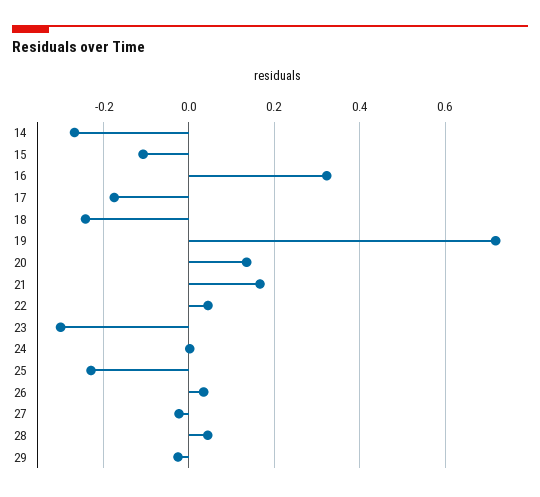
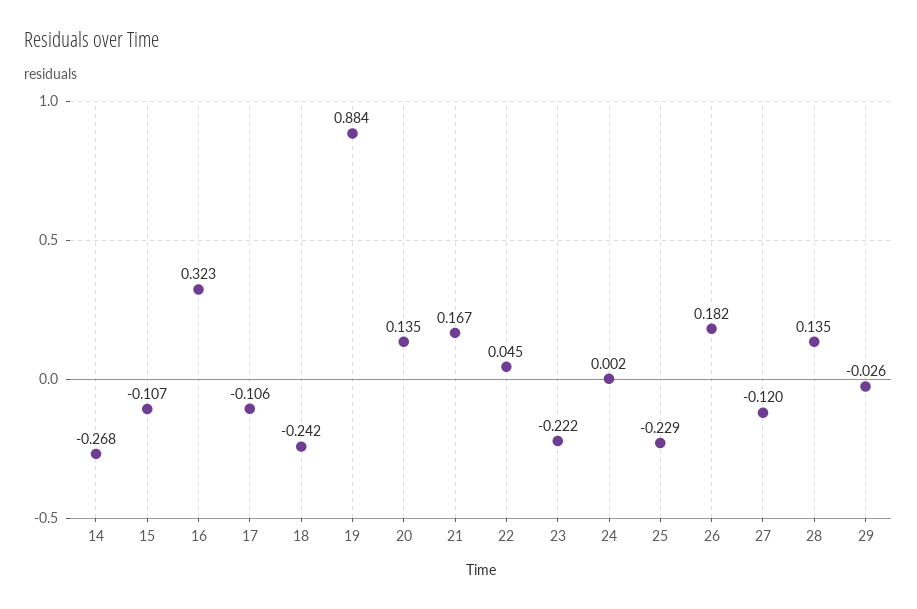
  {
    "14": -0.268,
    "15": -0.107,
    "16": 0.323,
-   "17": -0.18,
+   "17": -0.106,
    "18": -0.242,
-   "19": 0.72,
+   "19": 0.884,
    "20": 0.135,
    "21": 0.167,
    "22": 0.045,
-   "23": -0.3,
+   "23": -0.222,
    "24": 0.002,
    "25": -0.229,
-   "26": 0.04,
+   "26": 0.182,
-   "27": -0.02,
+   "27": -0.12,
-   "28": 0.04,
+   "28": 0.135,
    "29": -0.026
  }

